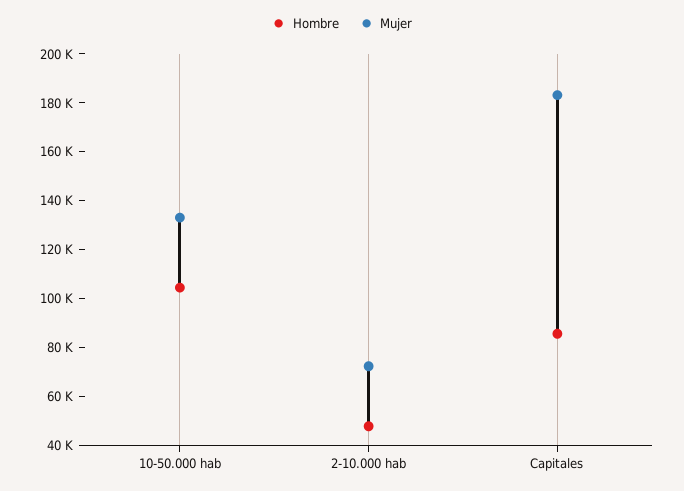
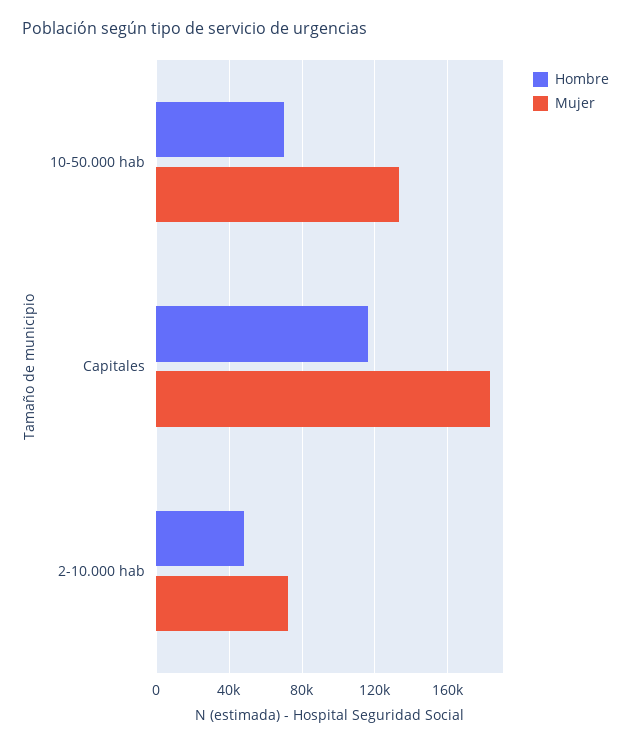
  {
    "Hombre": {
-     "10-50.000 hab": 105000,
+     "10-50.000 hab": 70000,
      "2-10.000 hab": 50000,
-     "Capitales": 85000
+     "Capitales": 115000
    },
    "Mujer": {
      "10-50.000 hab": 135000,
      "2-10.000 hab": 70000,
      "Capitales": 185000
    }
  }

